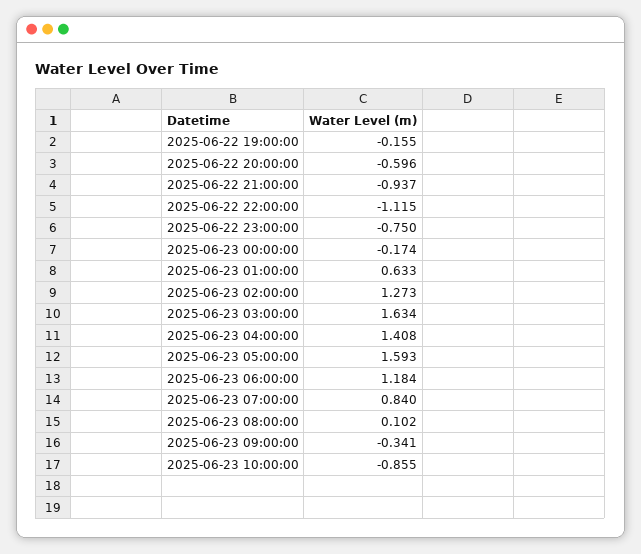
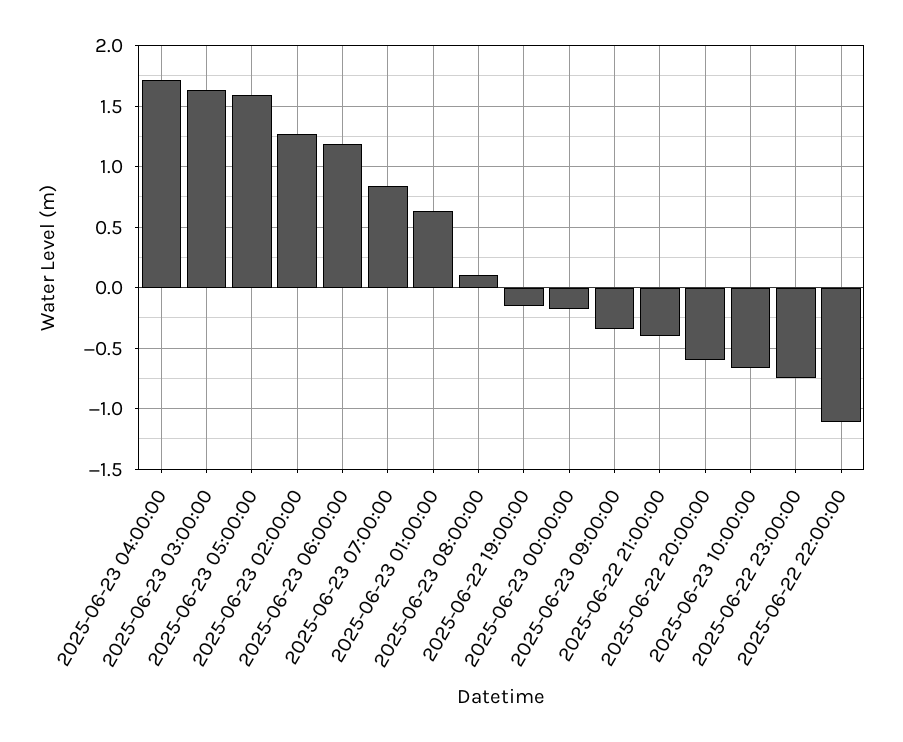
  {
    "2025-06-22 19:00:00": -0.155,
    "2025-06-22 20:00:00": -0.596,
-   "2025-06-22 21:00:00": -0.937,
+   "2025-06-22 21:00:00": -0.4,
    "2025-06-22 22:00:00": -1.115,
    "2025-06-22 23:00:00": -0.75,
    "2025-06-23 00:00:00": -0.174,
    "2025-06-23 01:00:00": 0.633,
    "2025-06-23 02:00:00": 1.273,
    "2025-06-23 03:00:00": 1.634,
-   "2025-06-23 04:00:00": 1.408,
+   "2025-06-23 04:00:00": 1.7,
    "2025-06-23 05:00:00": 1.593,
    "2025-06-23 06:00:00": 1.184,
    "2025-06-23 07:00:00": 0.84,
    "2025-06-23 08:00:00": 0.102,
    "2025-06-23 09:00:00": -0.341,
-   "2025-06-23 10:00:00": -0.855
+   "2025-06-23 10:00:00": -0.65
  }

